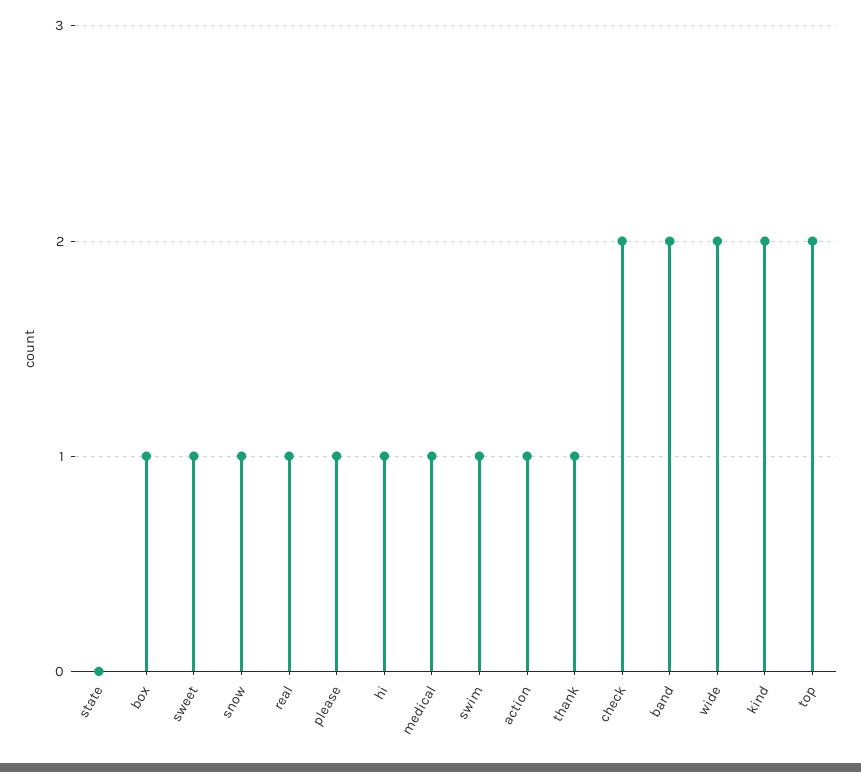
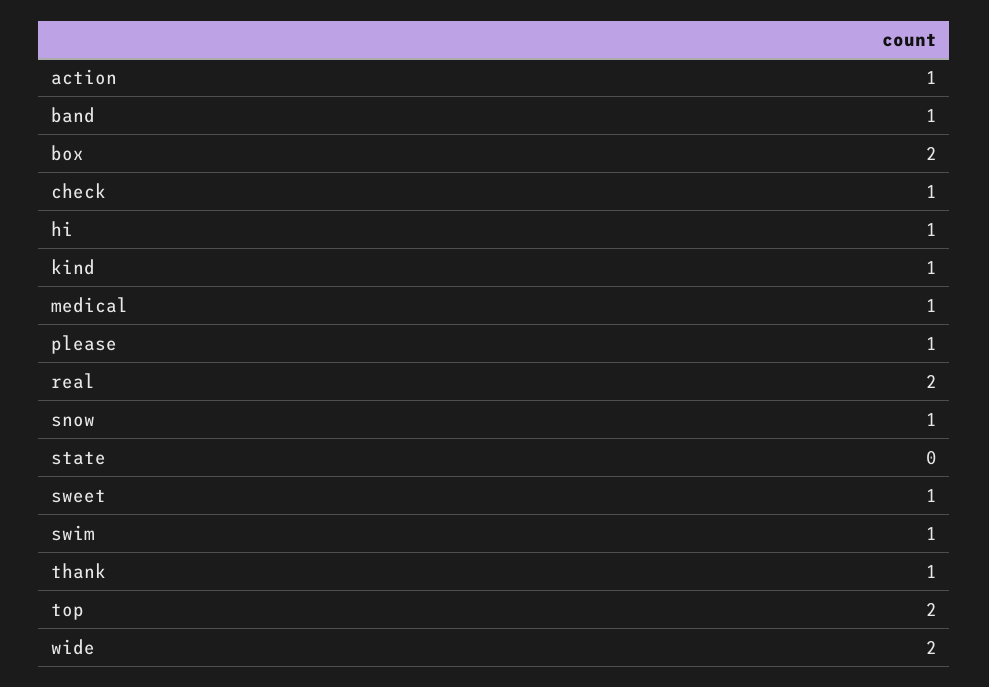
  {
    "state": 0,
-   "box": 1,
+   "box": 2,
    "sweet": 1,
    "snow": 1,
-   "real": 1,
+   "real": 2,
    "please": 1,
    "hi": 1,
    "medical": 1,
    "swim": 1,
    "action": 1,
    "thank": 1,
-   "check": 2,
+   "check": 1,
-   "band": 2,
+   "band": 1,
    "wide": 2,
-   "kind": 2,
+   "kind": 1,
    "top": 2
  }

